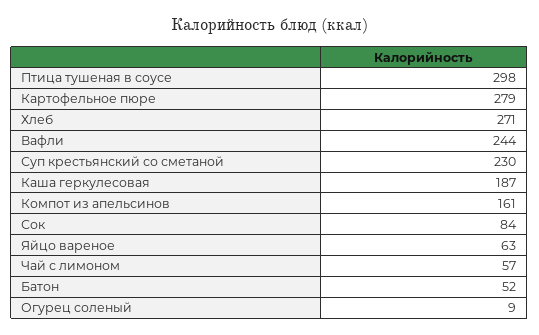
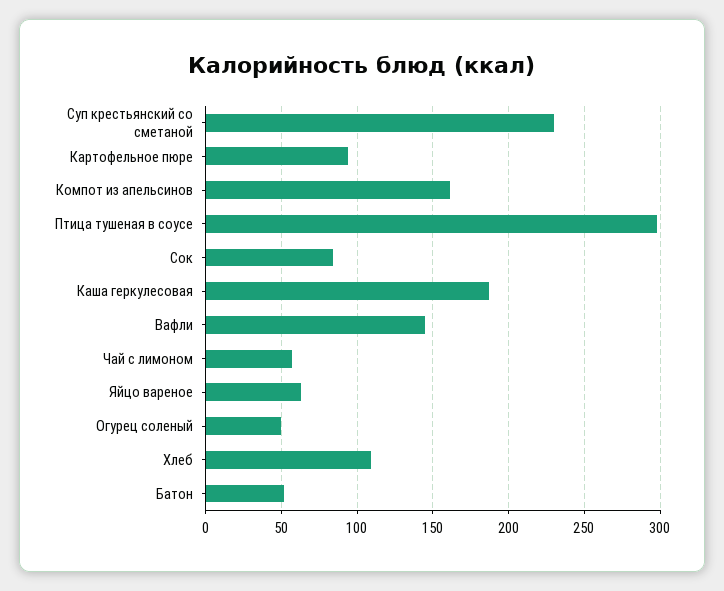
  {
    "Птица тушеная в соусе": 298,
-   "Картофельное пюре": 279,
+   "Картофельное пюре": 95,
-   "Хлеб": 271,
+   "Хлеб": 110,
-   "Вафли": 244,
+   "Вафли": 145,
    "Суп крестьянский со сметаной": 230,
    "Каша геркулесовая": 187,
    "Компот из апельсинов": 161,
    "Сок": 84,
    "Яйцо вареное": 63,
    "Чай с лимоном": 57,
    "Батон": 52,
-   "Огурец соленый": 9
+   "Огурец соленый": 50
  }

